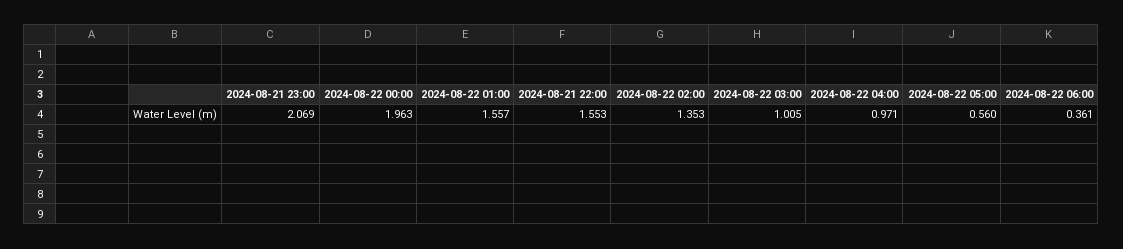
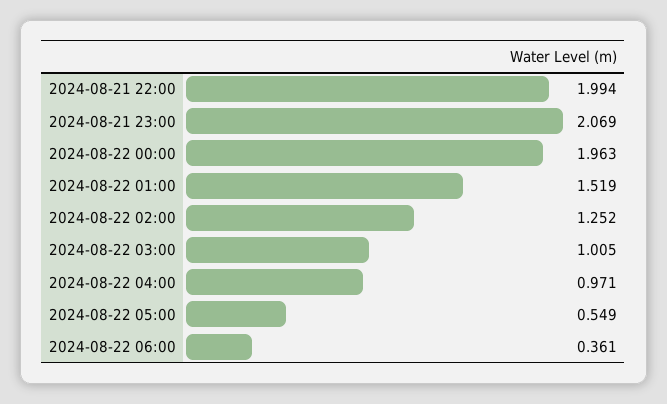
  {
    "2024-08-21 23:00": 2.069,
    "2024-08-22 00:00": 1.963,
-   "2024-08-22 01:00": 1.557,
+   "2024-08-22 01:00": 1.519,
-   "2024-08-21 22:00": 1.553,
+   "2024-08-21 22:00": 1.994,
-   "2024-08-22 02:00": 1.353,
+   "2024-08-22 02:00": 1.252,
    "2024-08-22 03:00": 1.005,
    "2024-08-22 04:00": 0.971,
-   "2024-08-22 05:00": 0.56,
+   "2024-08-22 05:00": 0.549,
    "2024-08-22 06:00": 0.361
  }

